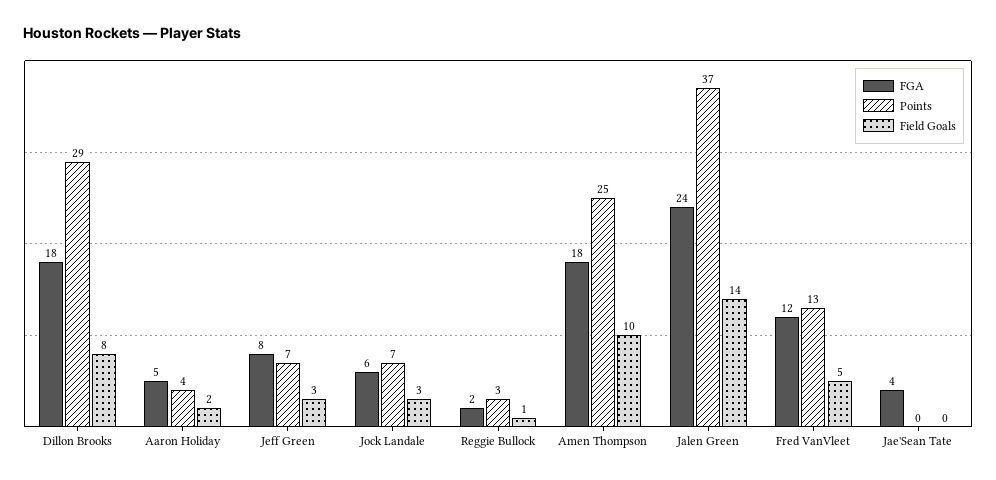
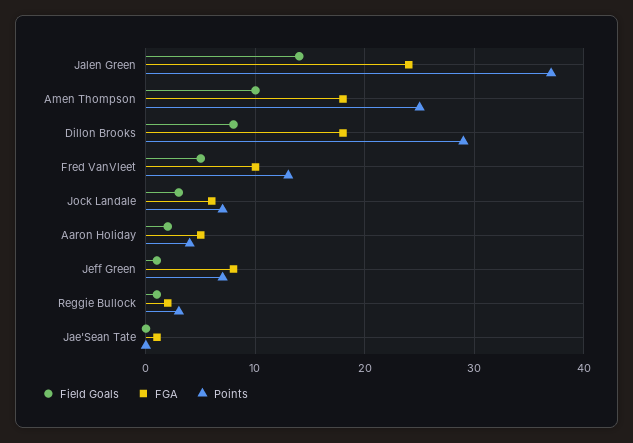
  {
    "FGA": {
      "Dillon Brooks": 18,
      "Aaron Holiday": 5,
      "Jeff Green": 8,
      "Jock Landale": 6,
      "Reggie Bullock": 2,
      "Amen Thompson": 18,
      "Jalen Green": 24,
-     "Fred VanVleet": 12,
+     "Fred VanVleet": 10,
-     "Jae'Sean Tate": 4
+     "Jae'Sean Tate": 1
    },
    "Points": {
      "Dillon Brooks": 29,
      "Aaron Holiday": 4,
      "Jeff Green": 7,
      "Jock Landale": 7,
      "Reggie Bullock": 3,
      "Amen Thompson": 25,
      "Jalen Green": 37,
      "Fred VanVleet": 13,
      "Jae'Sean Tate": 0
    },
    "Field Goals": {
      "Dillon Brooks": 8,
      "Aaron Holiday": 2,
-     "Jeff Green": 3,
+     "Jeff Green": 1,
      "Jock Landale": 3,
      "Reggie Bullock": 1,
      "Amen Thompson": 10,
      "Jalen Green": 14,
      "Fred VanVleet": 5,
      "Jae'Sean Tate": 0
    }
  }

